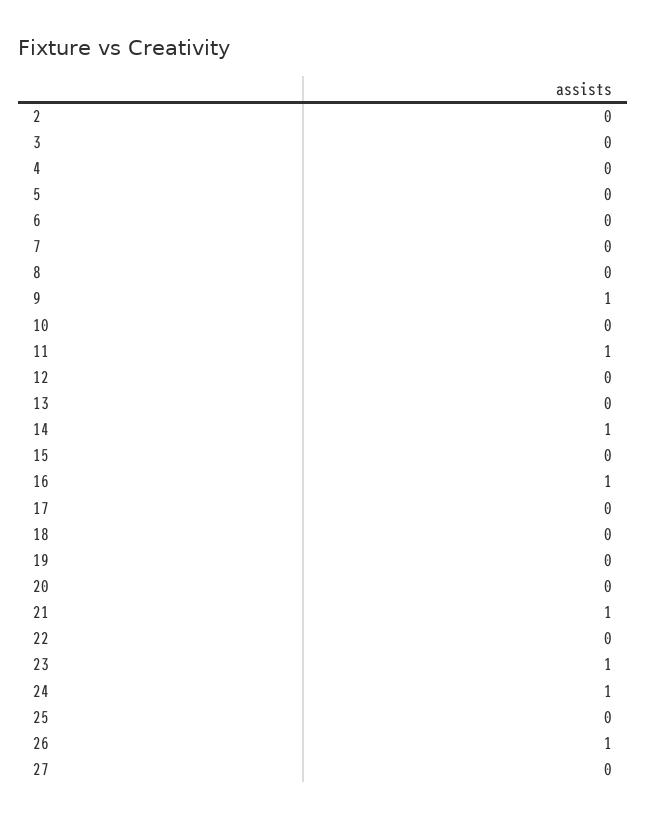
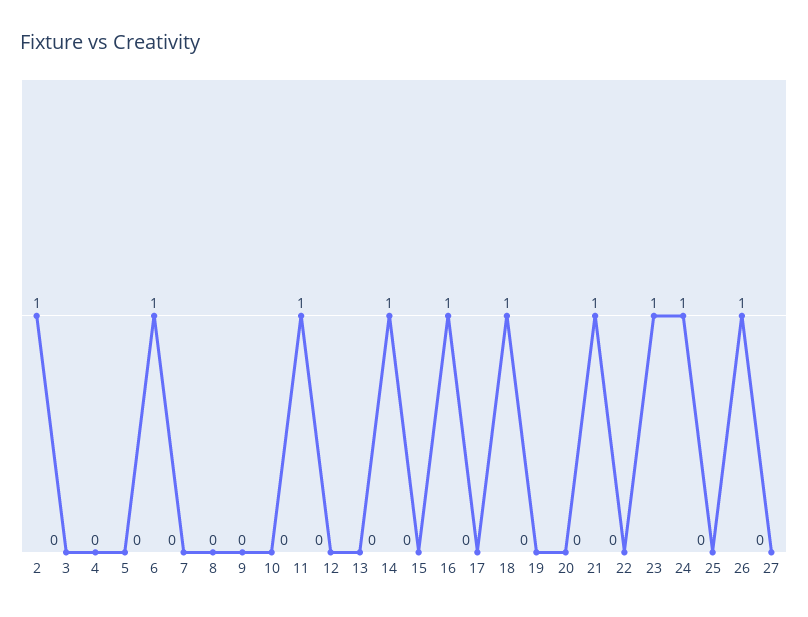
  {
-   "2": 0,
+   "2": 1,
    "3": 0,
    "4": 0,
    "5": 0,
-   "6": 0,
+   "6": 1,
    "7": 0,
    "8": 0,
-   "9": 1,
+   "9": 0,
    "10": 0,
    "11": 1,
    "12": 0,
    "13": 0,
    "14": 1,
    "15": 0,
    "16": 1,
    "17": 0,
-   "18": 0,
+   "18": 1,
    "19": 0,
    "20": 0,
    "21": 1,
    "22": 0,
    "23": 1,
    "24": 1,
    "25": 0,
    "26": 1,
    "27": 0
  }

